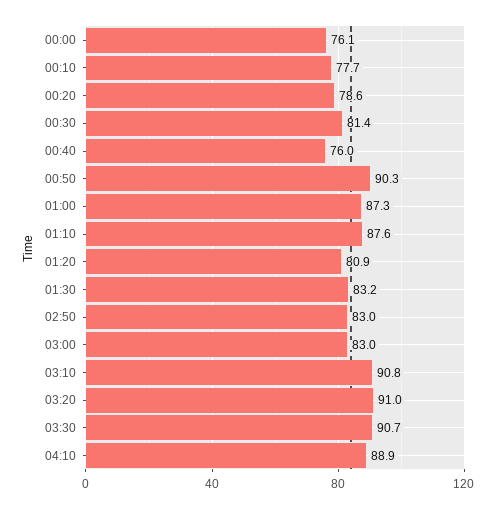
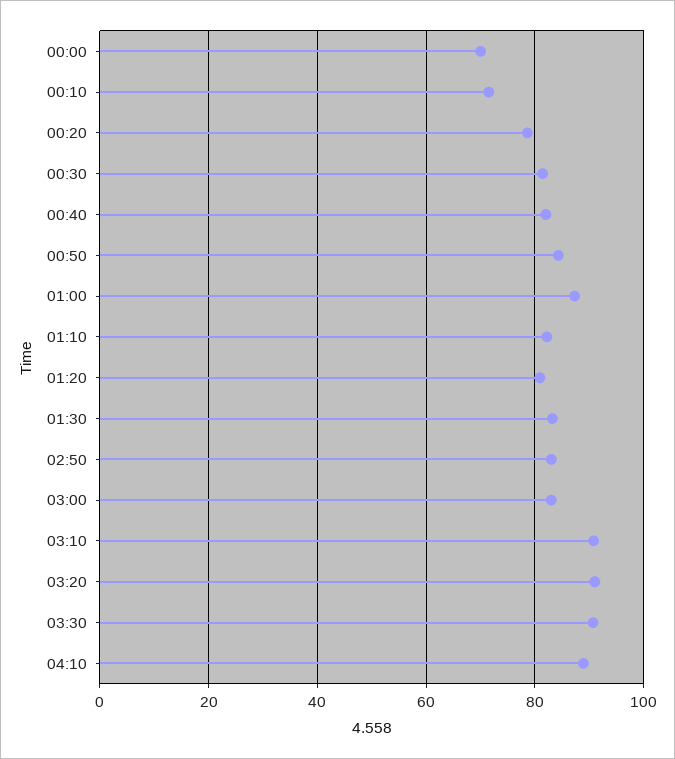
  {
-   "00:00": 76.1,
+   "00:00": 70,
-   "00:10": 77.7,
+   "00:10": 72,
    "00:20": 78.6,
    "00:30": 81.4,
-   "00:40": 76,
+   "00:40": 82,
-   "00:50": 90.3,
+   "00:50": 84,
    "01:00": 87.3,
-   "01:10": 87.6,
+   "01:10": 82,
    "01:20": 80.9,
    "01:30": 83.2,
    "02:50": 83,
    "03:00": 83,
    "03:10": 90.8,
    "03:20": 91,
    "03:30": 90.7,
    "04:10": 88.9
  }

